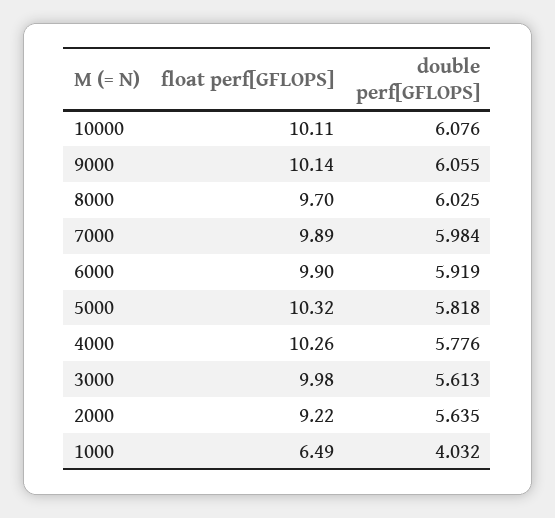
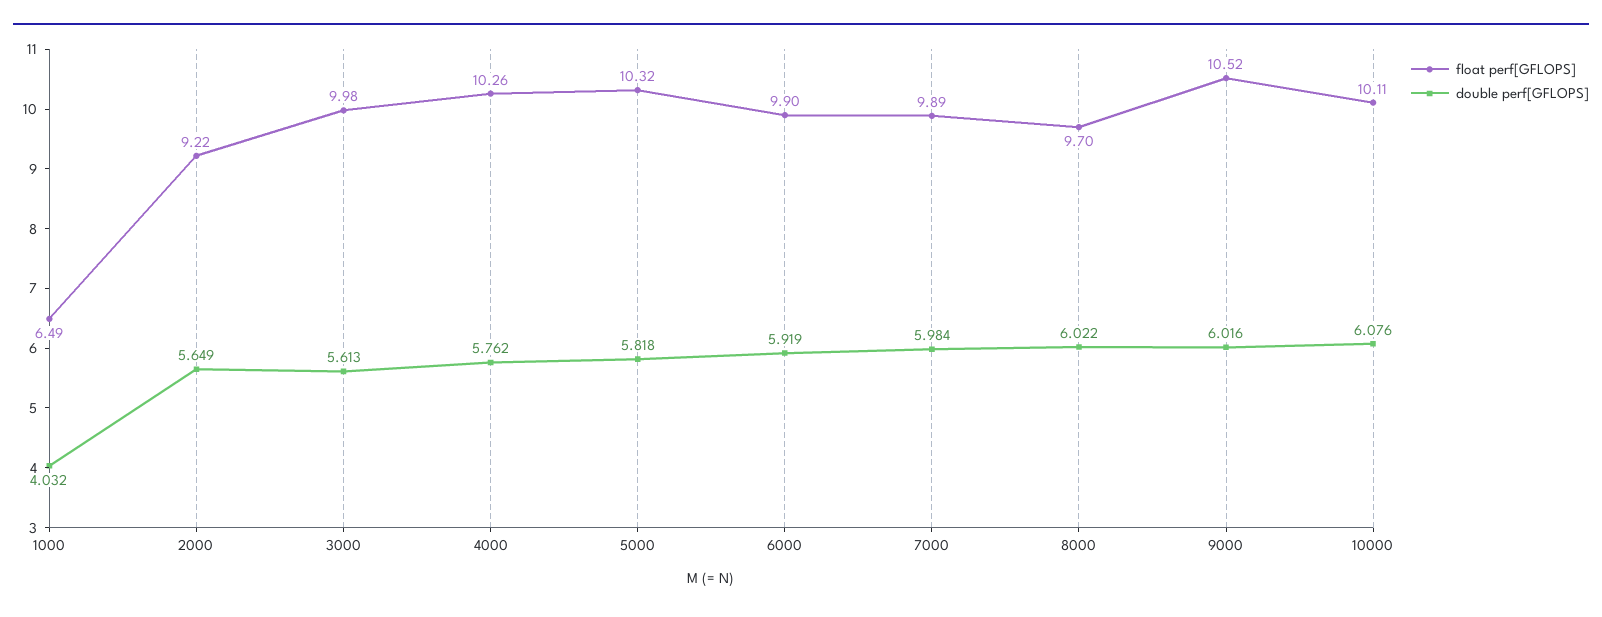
  {
    "float perf[GFLOPS]": {
      "10000": 10.11,
-     "9000": 10.14,
+     "9000": 10.52,
      "8000": 9.7,
      "7000": 9.89,
      "6000": 9.9,
      "5000": 10.32,
      "4000": 10.26,
      "3000": 9.98,
      "2000": 9.22,
      "1000": 6.49
    },
    "double perf[GFLOPS]": {
      "10000": 6.076,
-     "9000": 6.055,
+     "9000": 6.016,
-     "8000": 6.025,
+     "8000": 6.022,
      "7000": 5.984,
      "6000": 5.919,
      "5000": 5.818,
-     "4000": 5.776,
+     "4000": 5.762,
      "3000": 5.613,
-     "2000": 5.635,
+     "2000": 5.649,
      "1000": 4.032
    }
  }

